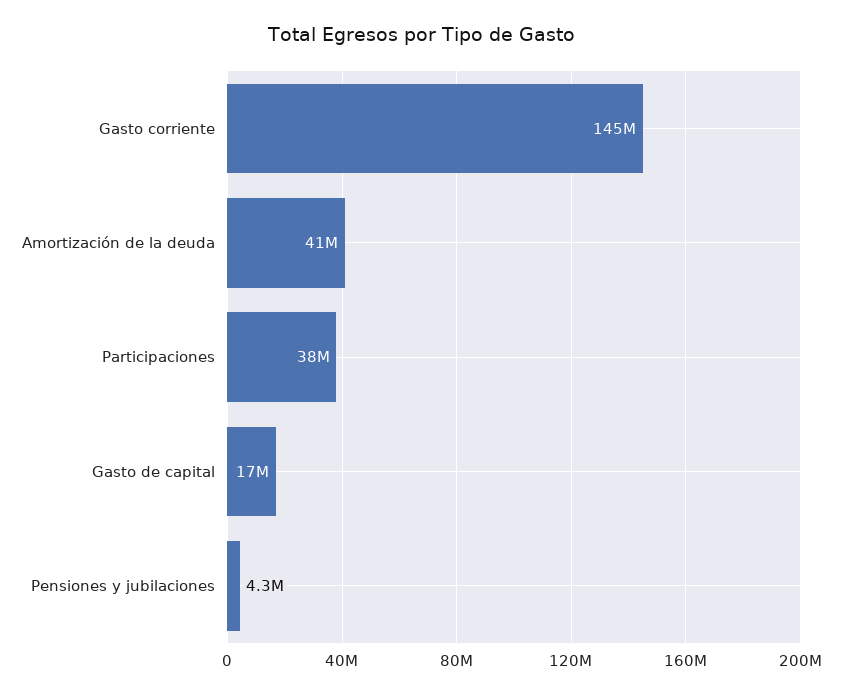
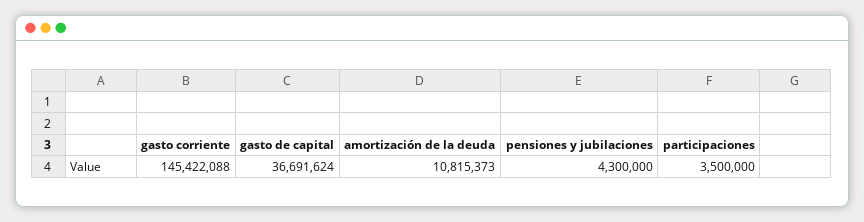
  {
    "Gasto corriente": 145422088,
-   "Amortización de la deuda": 41000000,
+   "Amortización de la deuda": 10815373,
-   "Participaciones": 38000000,
+   "Participaciones": 3500000,
-   "Gasto de capital": 17000000,
+   "Gasto de capital": 36691624,
    "Pensiones y jubilaciones": 4300000
  }

